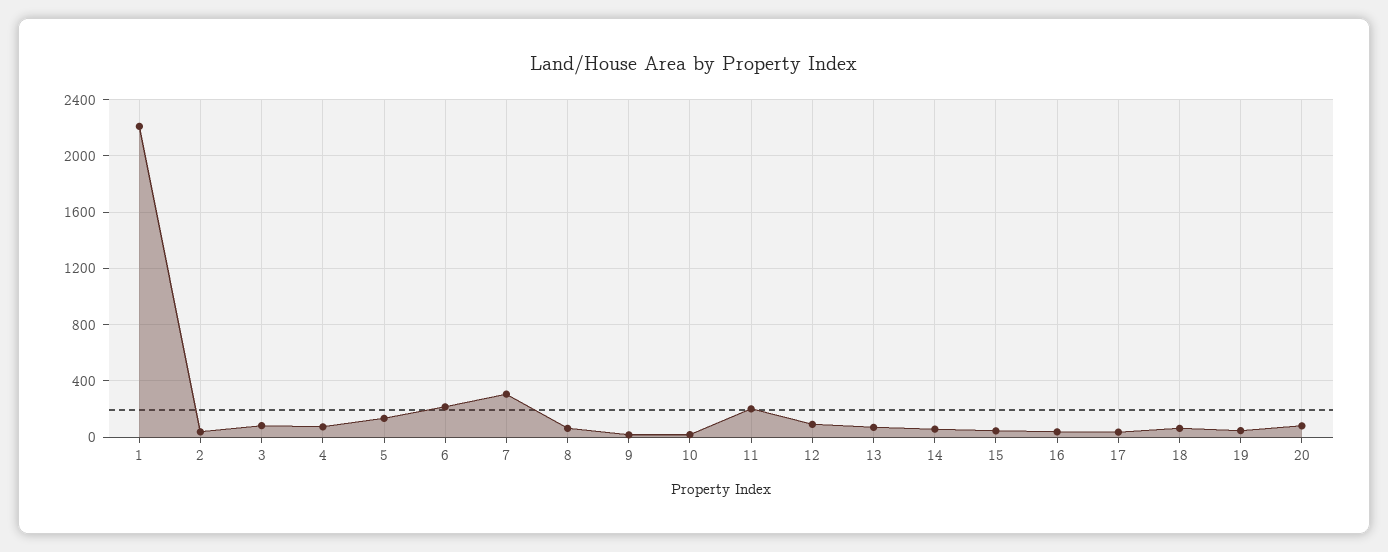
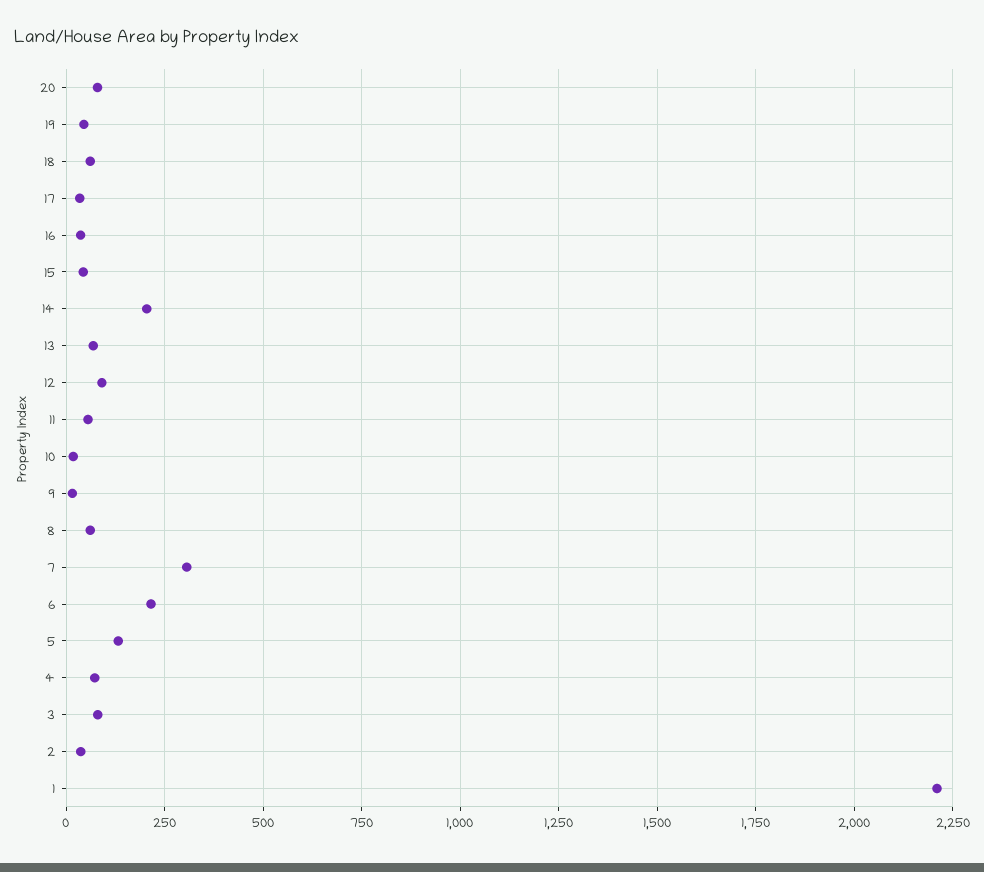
  {
    "1": 2200,
    "2": 25,
    "3": 75,
    "4": 75,
    "5": 125,
    "6": 225,
    "7": 300,
    "8": 50,
    "9": 25,
    "10": 25,
-   "11": 200,
+   "11": 50,
    "12": 100,
    "13": 75,
-   "14": 50,
+   "14": 200,
    "15": 50,
    "16": 25,
    "17": 25,
    "18": 50,
    "19": 50,
    "20": 75
  }

